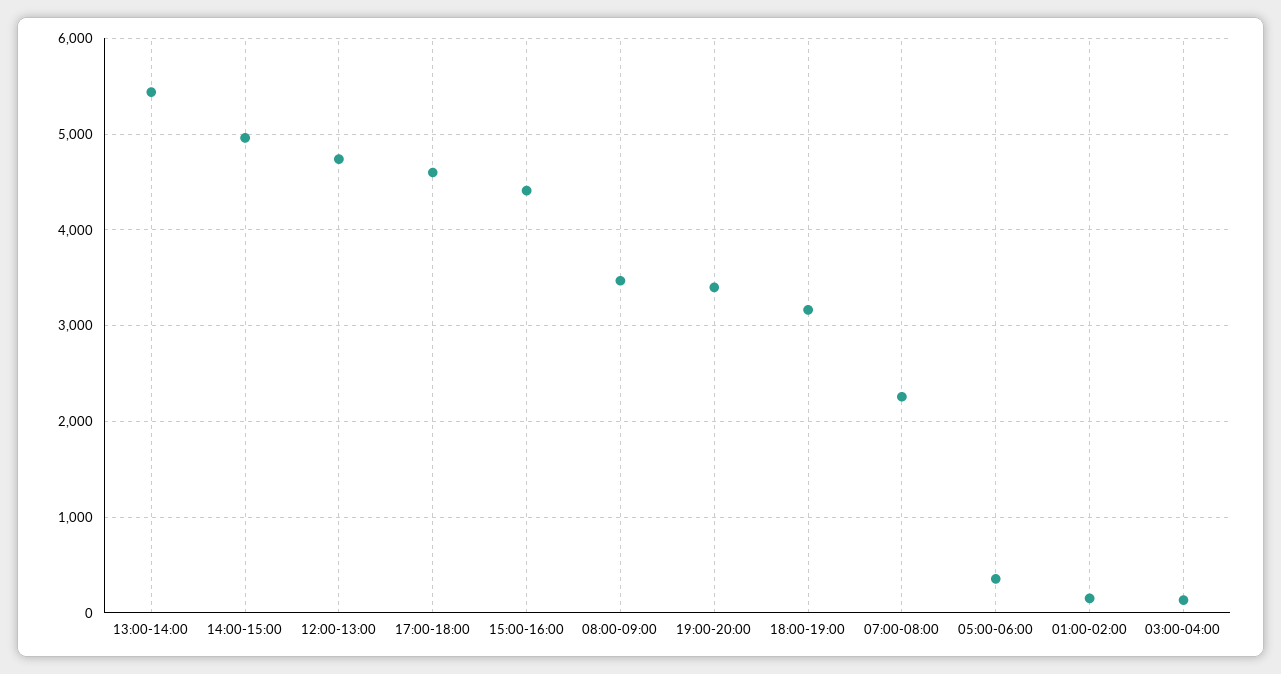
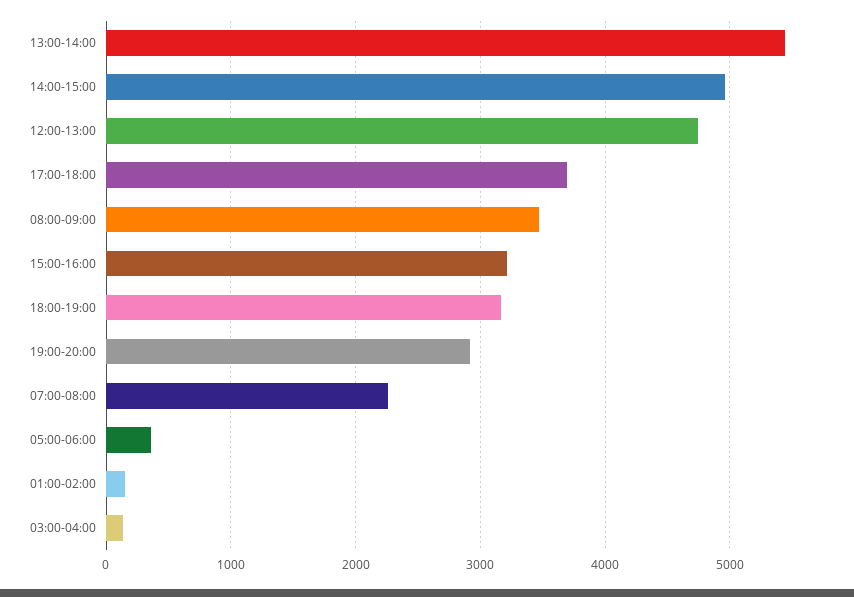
  {
    "13:00-14:00": 5400,
    "14:00-15:00": 5000,
    "12:00-13:00": 4700,
-   "17:00-18:00": 4600,
+   "17:00-18:00": 3700,
-   "15:00-16:00": 4400,
+   "15:00-16:00": 3200,
    "08:00-09:00": 3500,
-   "19:00-20:00": 3400,
+   "19:00-20:00": 2900,
    "18:00-19:00": 3200,
    "07:00-08:00": 2300,
    "05:00-06:00": 400,
    "01:00-02:00": 200,
    "03:00-04:00": 100
  }

